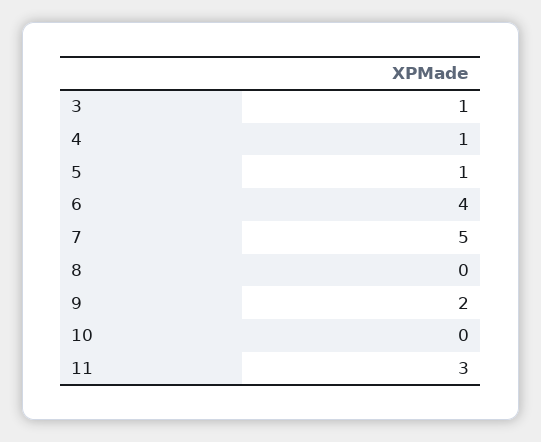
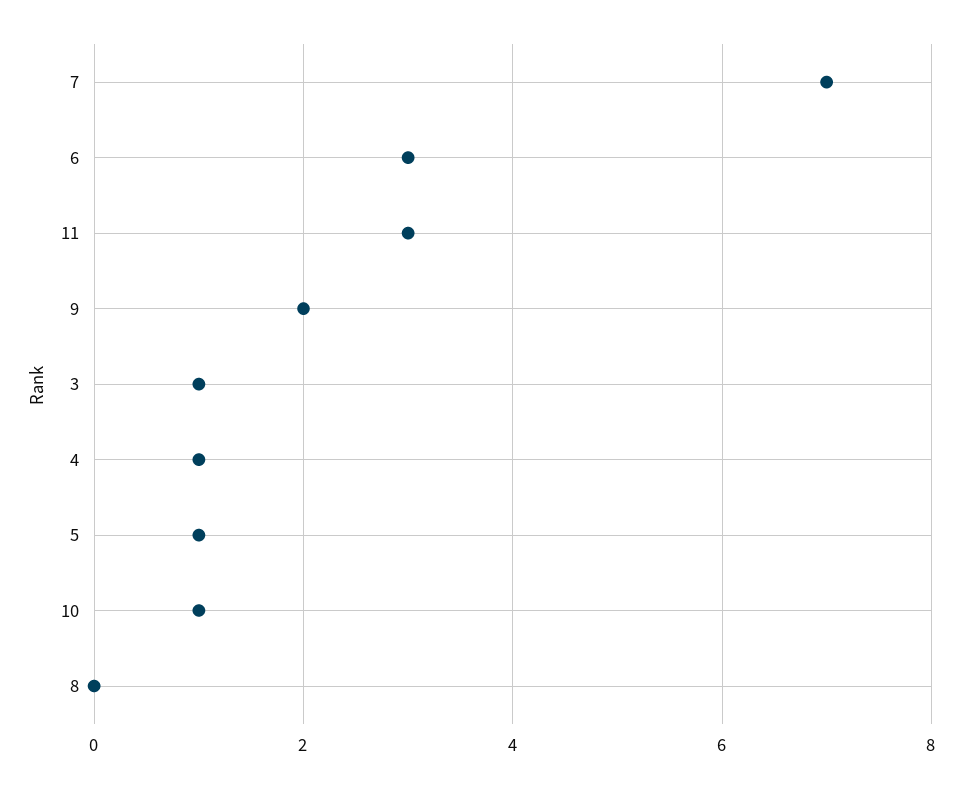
  {
    "3": 1,
    "4": 1,
    "5": 1,
-   "6": 4,
+   "6": 3,
-   "7": 5,
+   "7": 7,
    "8": 0,
    "9": 2,
-   "10": 0,
+   "10": 1,
    "11": 3
  }

